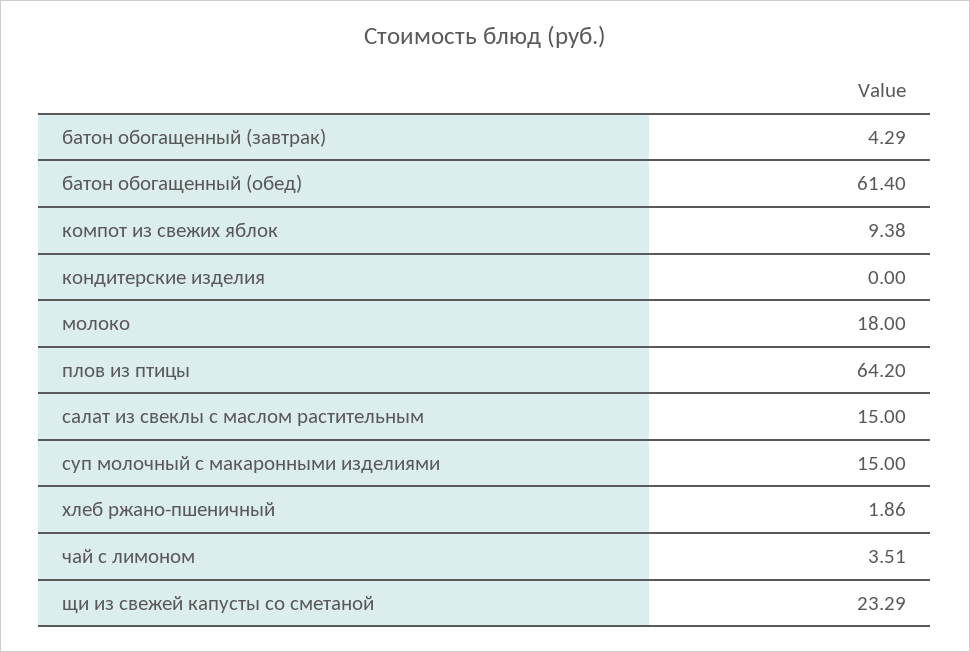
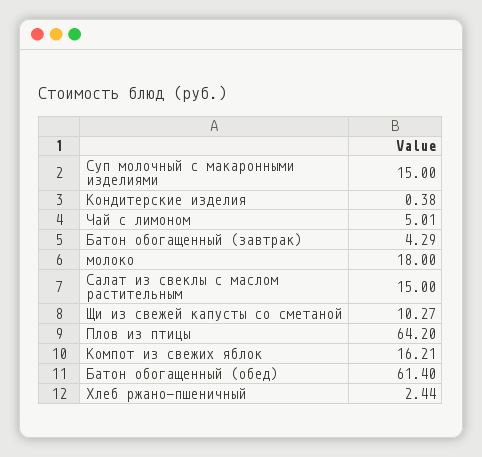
  {
    "батон обогащенный (завтрак)": 4.29,
    "батон обогащенный (обед)": 61.4,
-   "компот из свежих яблок": 9.38,
+   "компот из свежих яблок": 16.21,
-   "кондитерские изделия": 0,
+   "кондитерские изделия": 0.38,
    "молоко": 18,
    "плов из птицы": 64.2,
    "салат из свеклы с маслом растительным": 15,
    "суп молочный с макаронными изделиями": 15,
-   "хлеб ржано-пшеничный": 1.86,
+   "хлеб ржано-пшеничный": 2.44,
-   "чай с лимоном": 3.51,
+   "чай с лимоном": 5.01,
-   "щи из свежей капусты со сметаной": 23.29
+   "щи из свежей капусты со сметаной": 10.27
  }

